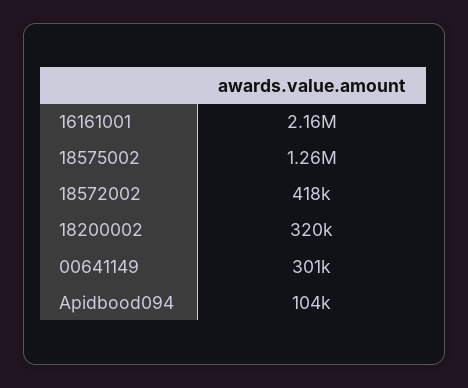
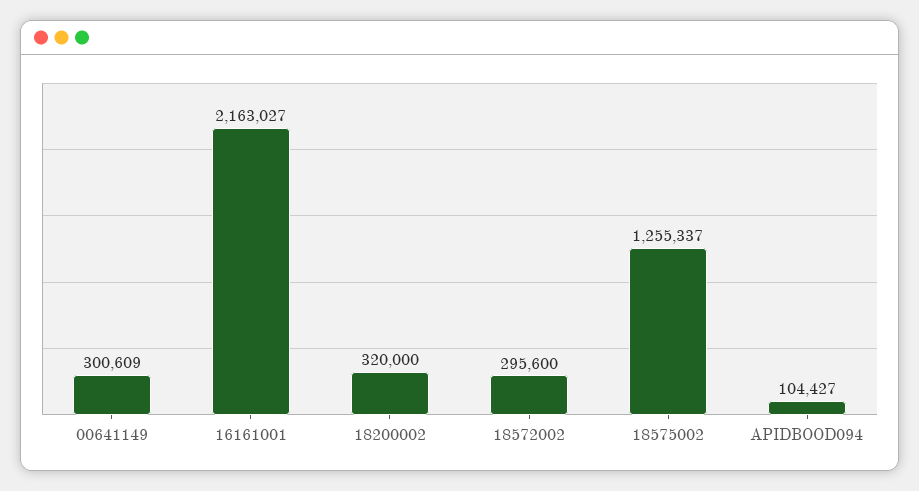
  {
    "16161001": 2163027,
    "18575002": 1255337,
-   "18572002": 418000,
+   "18572002": 295600,
    "18200002": 320000,
    "00641149": 300609,
    "Apidbood094": 104427
  }

